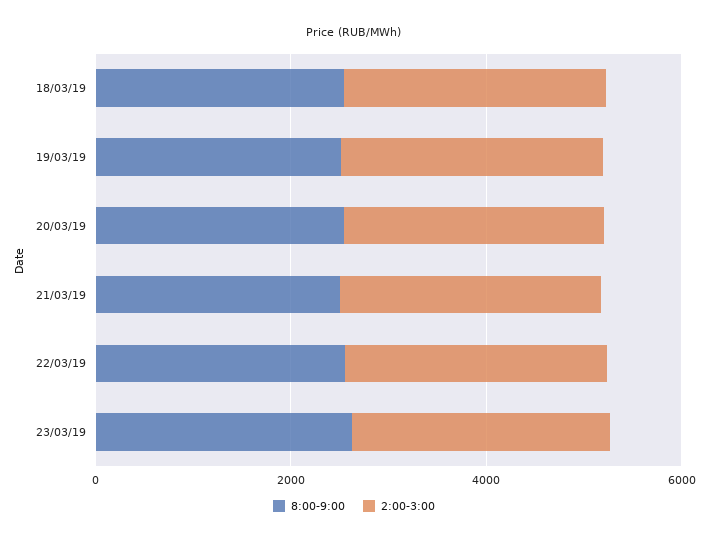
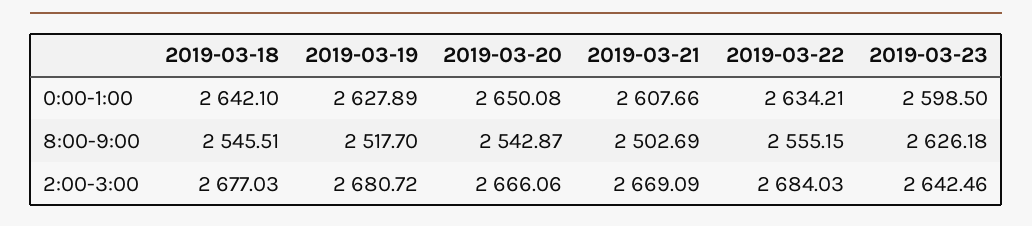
  {
    "8:00-9:00": {
      "18/03/19": 2545.51,
      "19/03/19": 2517.7,
      "20/03/19": 2542.87,
      "21/03/19": 2502.69,
      "22/03/19": 2555.15,
      "23/03/19": 2626.18
    },
    "2:00-3:00": {
      "18/03/19": 2677.03,
      "19/03/19": 2680.72,
      "20/03/19": 2666.06,
      "21/03/19": 2669.09,
      "22/03/19": 2684.03,
      "23/03/19": 2642.46
-   }
+   },
+   "0:00-1:00": {
+     "18/03/19": 2642.1,
+     "19/03/19": 2627.89,
+     "20/03/19": 2650.08,
+     "21/03/19": 2607.66,
+     "22/03/19": 2634.21,
+     "23/03/19": 2598.5
+   }
  }

